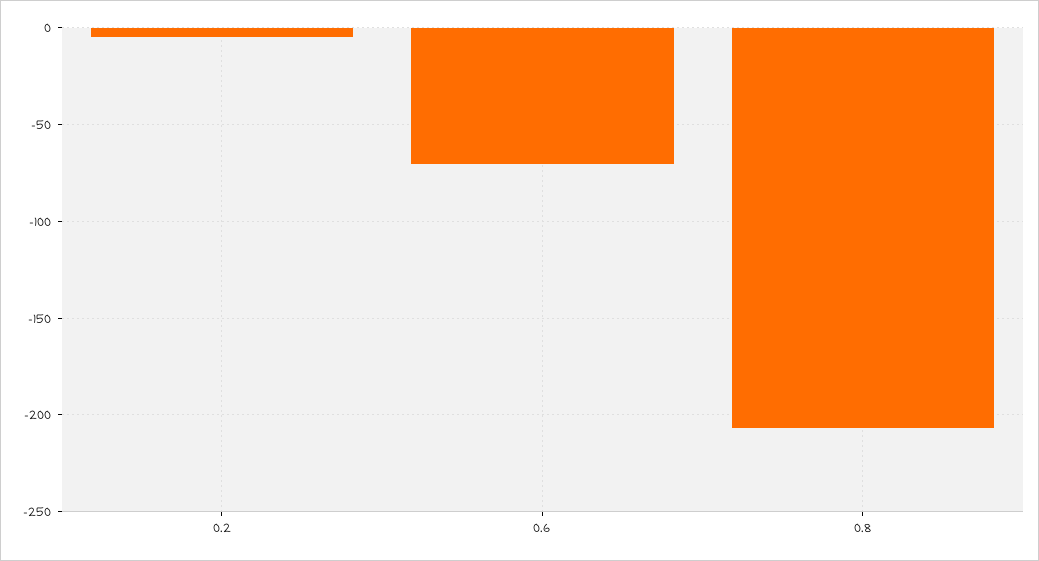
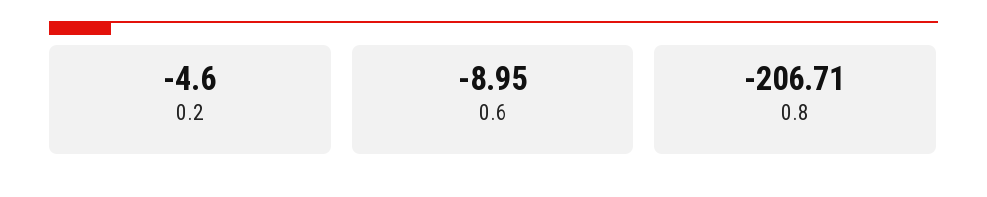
  {
    "0.2": -4.6,
-   "0.6": -70,
+   "0.6": -8.95,
    "0.8": -206.71
  }

